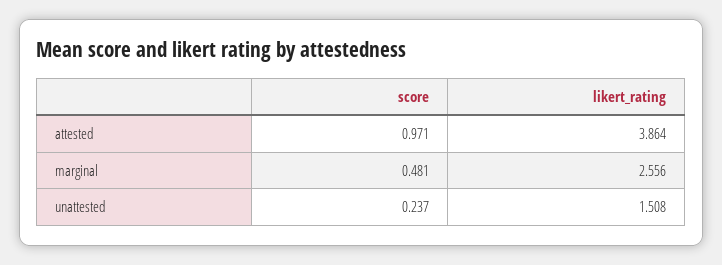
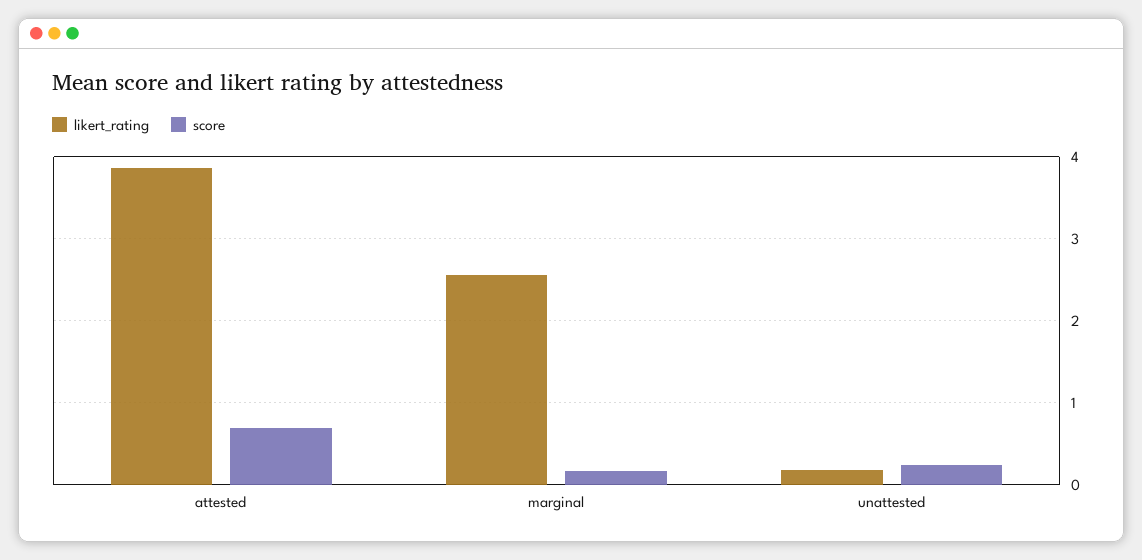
  {
    "score": {
-     "attested": 0.971,
+     "attested": 0.7,
-     "marginal": 0.481,
+     "marginal": 0.2,
      "unattested": 0.237
    },
    "likert_rating": {
      "attested": 3.864,
      "marginal": 2.556,
-     "unattested": 1.508
+     "unattested": 0.2
    }
  }

